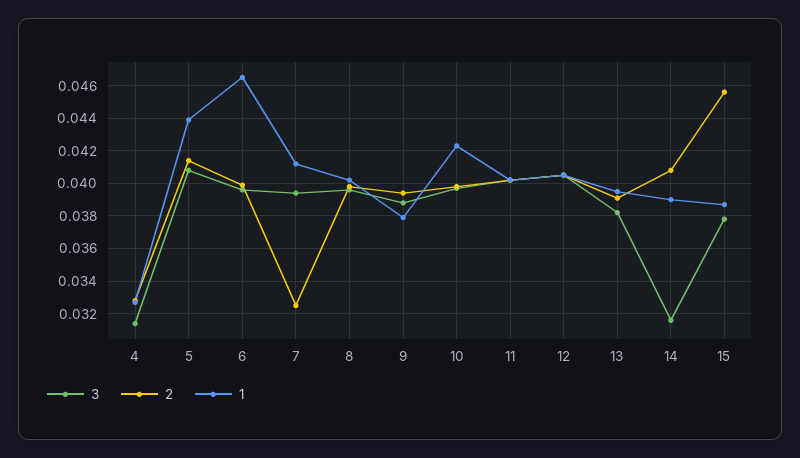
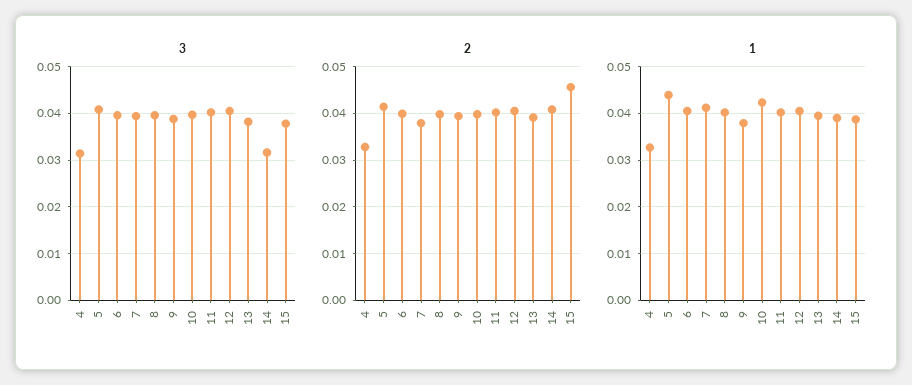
  {
    "3": {
      "4": 0.0315,
      "5": 0.041,
      "6": 0.0395,
      "7": 0.0395,
      "8": 0.0395,
      "9": 0.039,
      "10": 0.0395,
      "11": 0.04,
      "12": 0.0405,
      "13": 0.038,
      "14": 0.0315,
      "15": 0.038
    },
    "2": {
      "4": 0.033,
      "5": 0.0415,
      "6": 0.04,
-     "7": 0.0325,
+     "7": 0.038,
      "8": 0.04,
      "9": 0.0395,
      "10": 0.04,
      "11": 0.04,
      "12": 0.0405,
      "13": 0.039,
      "14": 0.041,
      "15": 0.0455
    },
    "1": {
      "4": 0.0325,
      "5": 0.044,
-     "6": 0.0465,
+     "6": 0.04,
      "7": 0.041,
      "8": 0.04,
      "9": 0.038,
      "10": 0.0425,
      "11": 0.04,
      "12": 0.0405,
      "13": 0.0395,
      "14": 0.039,
      "15": 0.0385
    }
  }

